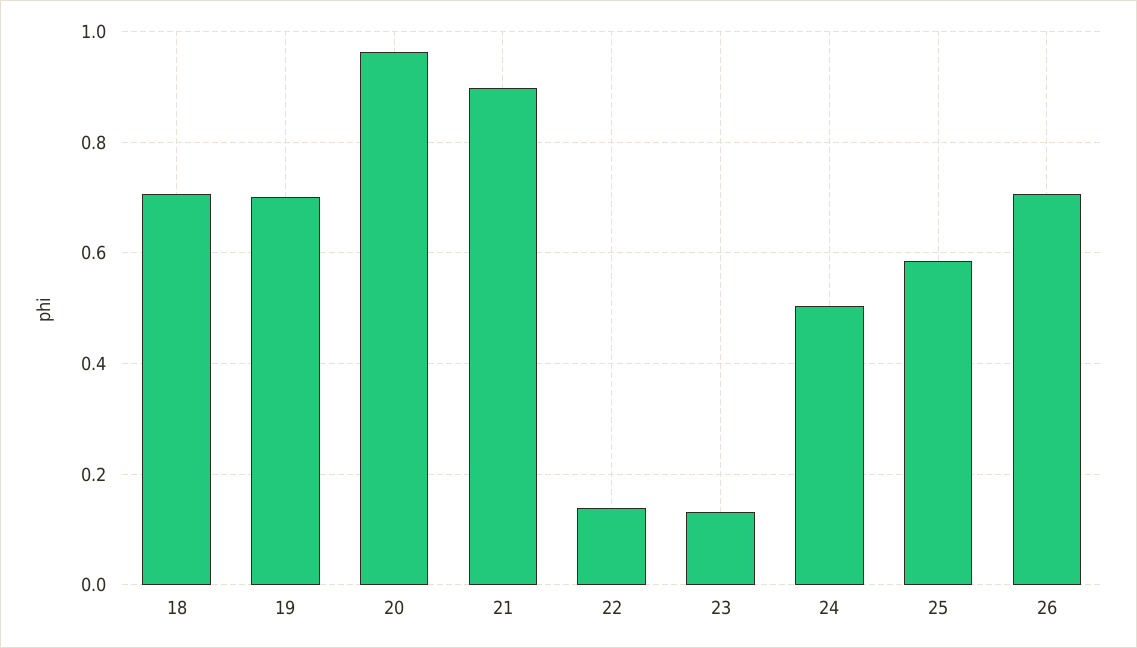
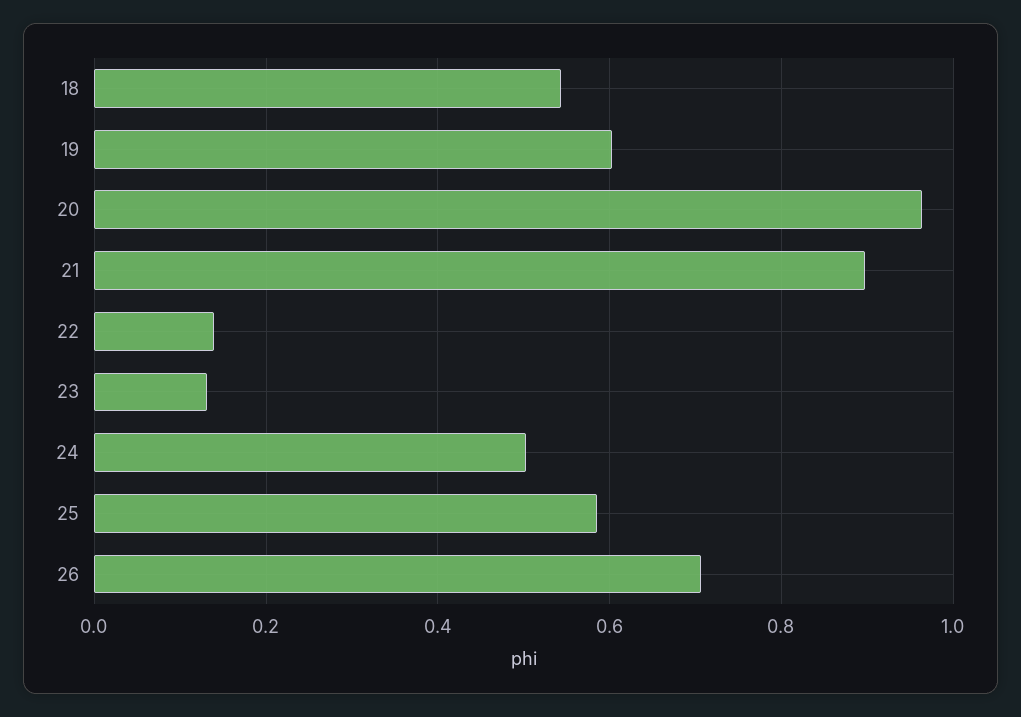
  {
-   "18": 0.7,
+   "18": 0.54,
-   "19": 0.7,
+   "19": 0.6,
    "20": 0.96,
    "21": 0.9,
    "22": 0.14,
    "23": 0.14,
    "24": 0.5,
    "25": 0.58,
    "26": 0.7
  }

